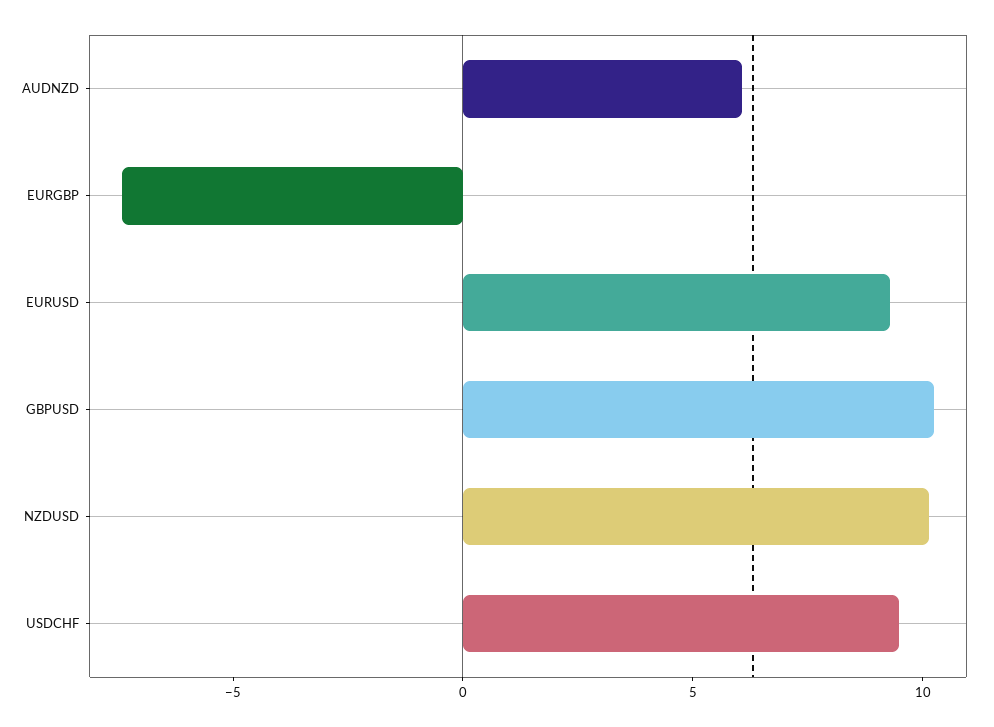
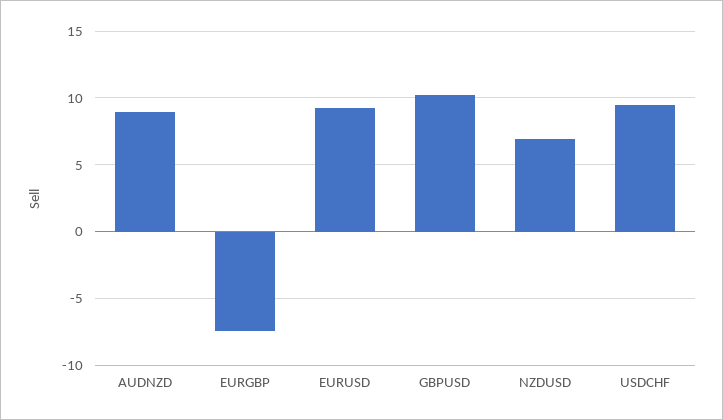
  {
-   "AUDNZD": 6,
+   "AUDNZD": 9,
    "EURGBP": -7.5,
    "EURUSD": 9.5,
    "GBPUSD": 10,
-   "NZDUSD": 10,
+   "NZDUSD": 7,
    "USDCHF": 9.5
  }

